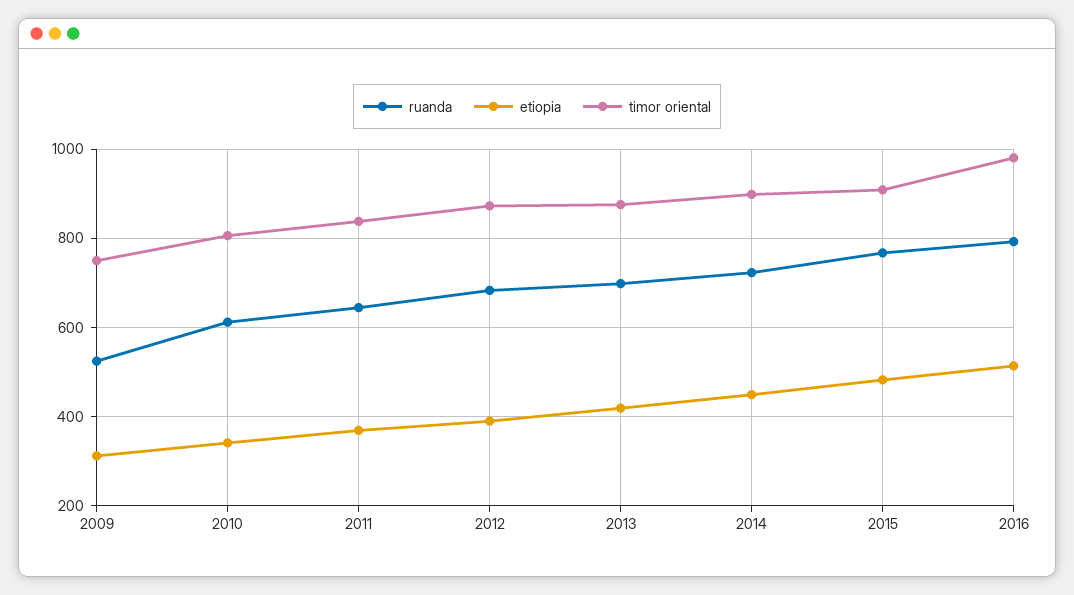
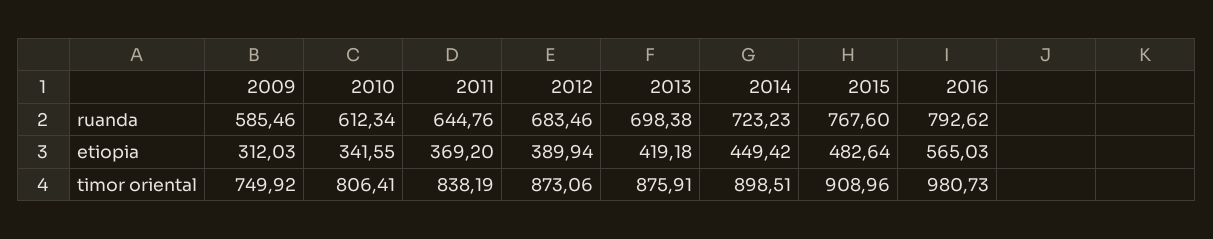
  {
    "ruanda": {
-     "2009": 520,
+     "2009": 585.46,
      "2010": 612.34,
      "2011": 644.76,
      "2012": 683.46,
      "2013": 698.38,
      "2014": 723.23,
      "2015": 767.6,
      "2016": 792.62
    },
    "etiopia": {
      "2009": 312.03,
      "2010": 341.55,
      "2011": 369.2,
      "2012": 389.94,
      "2013": 419.18,
      "2014": 449.42,
      "2015": 482.64,
-     "2016": 520
+     "2016": 565.03
    },
    "timor oriental": {
      "2009": 749.92,
      "2010": 806.41,
      "2011": 838.19,
      "2012": 873.06,
      "2013": 875.91,
      "2014": 898.51,
      "2015": 908.96,
      "2016": 980.73
    }
  }

